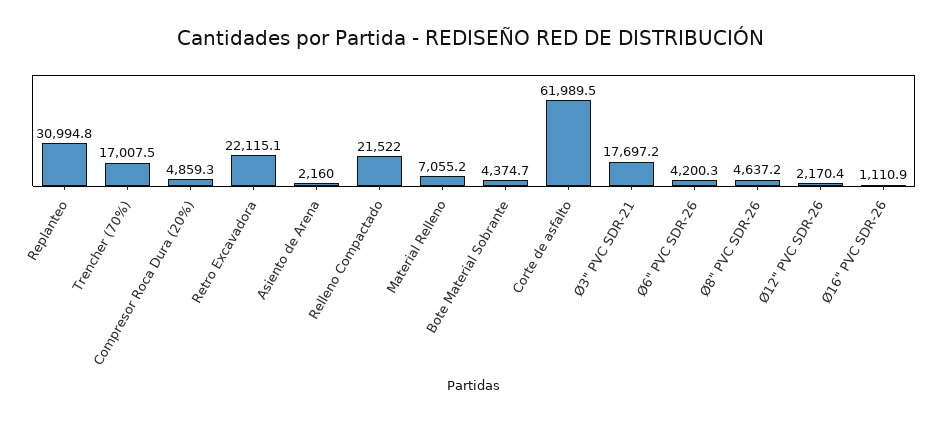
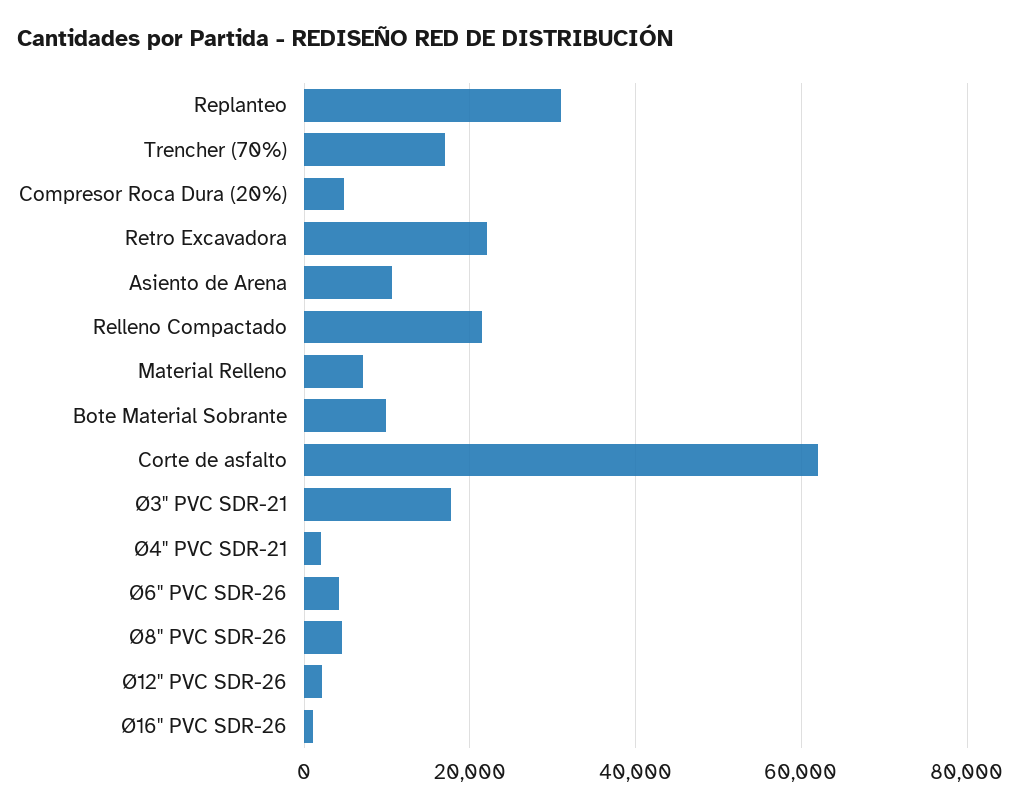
  {
    "Replanteo": 30994.8,
    "Trencher (70%)": 17007.5,
    "Compresor Roca Dura (20%)": 4859.3,
    "Retro Excavadora": 22115.1,
-   "Asiento de Arena": 2160,
+   "Asiento de Arena": 10000,
    "Relleno Compactado": 21522,
    "Material Relleno": 7055.2,
-   "Bote Material Sobrante": 4374.7,
+   "Bote Material Sobrante": 10000,
    "Corte de asfalto": 61989.5,
    "Ø3\" PVC SDR-21": 17697.2,
    "Ø6\" PVC SDR-26": 4200.3,
    "Ø8\" PVC SDR-26": 4637.2,
    "Ø12\" PVC SDR-26": 2170.4,
-   "Ø16\" PVC SDR-26": 1110.9
+   "Ø16\" PVC SDR-26": 1110.9,
+   "Ø4\" PVC SDR-21": 2000
  }

